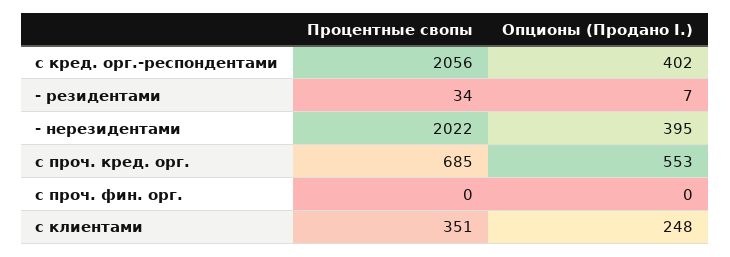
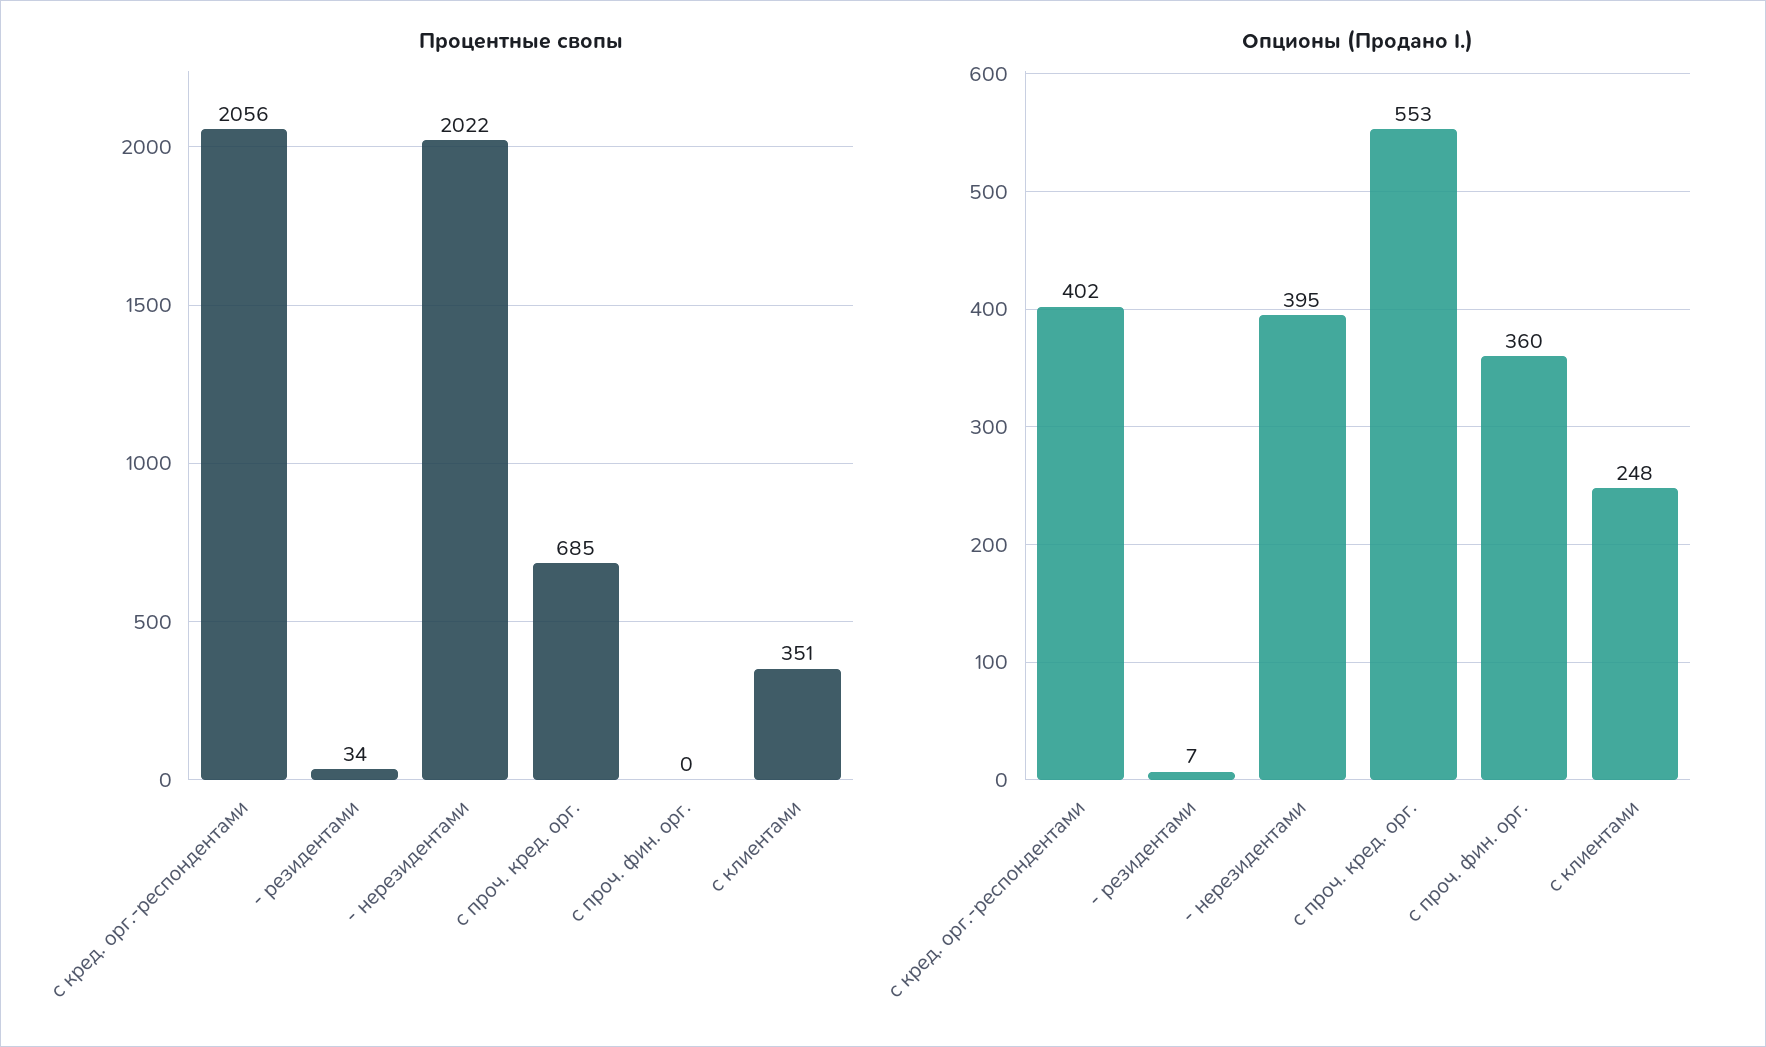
  {
    "Процентные свопы": {
      "с кред. орг.-респондентами": 2056,
      "- резидентами": 34,
      "- нерезидентами": 2022,
      "с проч. кред. орг.": 685,
      "с проч. фин. орг.": 0,
      "с клиентами": 351
    },
    "Опционы (Продано I.)": {
      "с кред. орг.-респондентами": 402,
      "- резидентами": 7,
      "- нерезидентами": 395,
      "с проч. кред. орг.": 553,
-     "с проч. фин. орг.": 0,
+     "с проч. фин. орг.": 360,
      "с клиентами": 248
    }
  }

